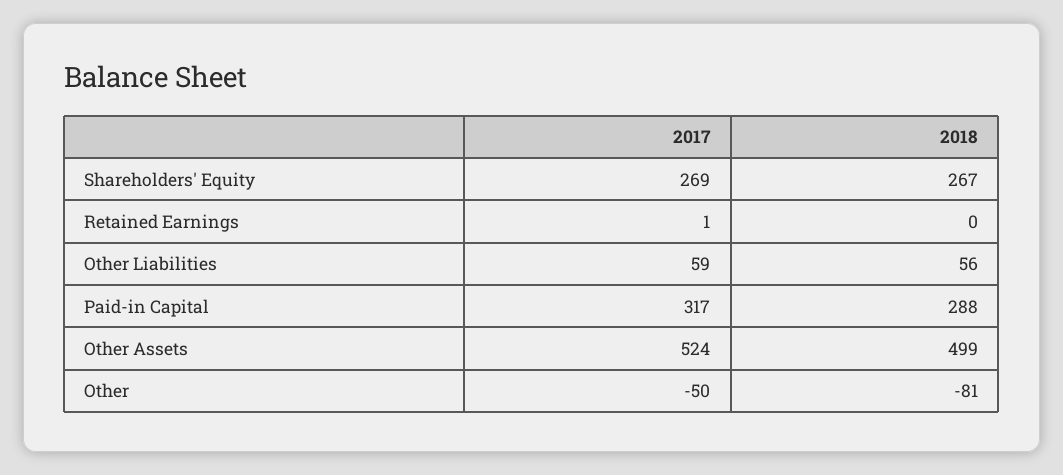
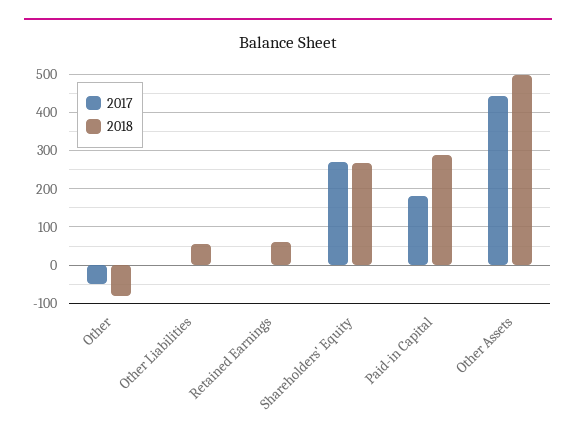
  {
    "2017": {
      "Shareholders' Equity": 269,
      "Retained Earnings": 1,
-     "Other Liabilities": 59,
+     "Other Liabilities": 0,
-     "Paid-in Capital": 317,
+     "Paid-in Capital": 180,
-     "Other Assets": 524,
+     "Other Assets": 440,
      "Other": -50
    },
    "2018": {
      "Shareholders' Equity": 267,
-     "Retained Earnings": 0,
+     "Retained Earnings": 60,
      "Other Liabilities": 56,
      "Paid-in Capital": 288,
      "Other Assets": 499,
      "Other": -81
    }
  }

